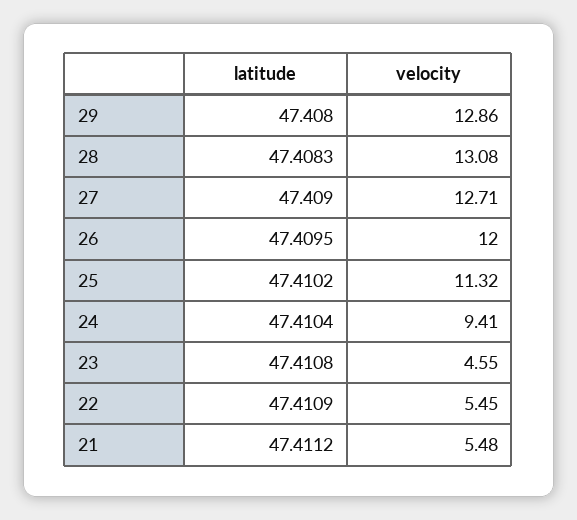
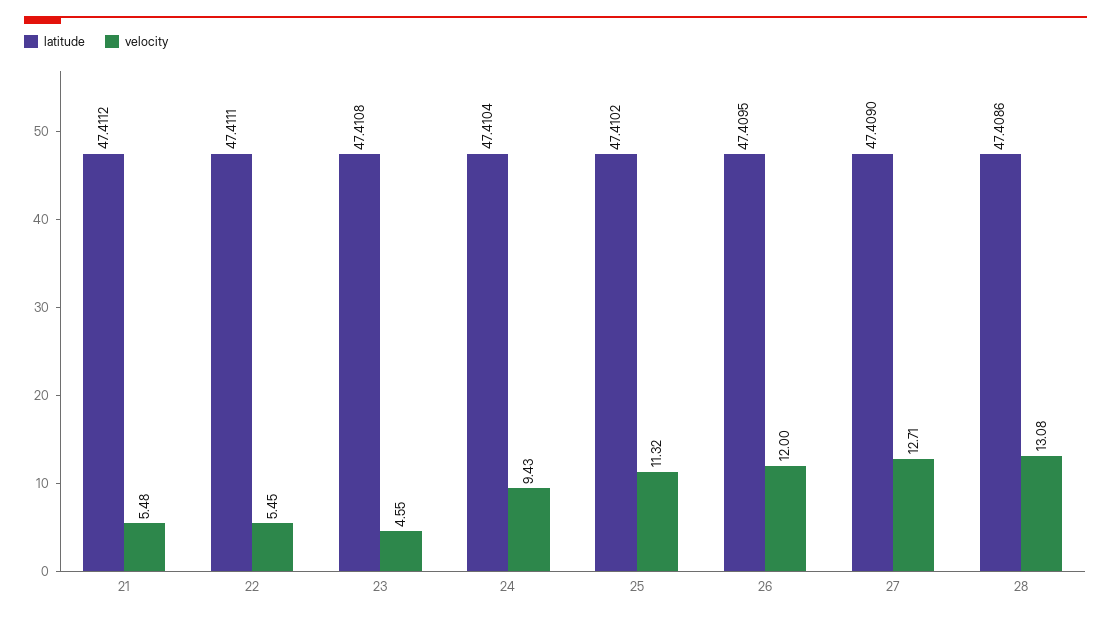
  {
    "latitude": {
-     "29": 47.408,
-     "28": 47.4083,
+     "28": 47.4086,
      "27": 47.409,
      "26": 47.4095,
      "25": 47.4102,
      "24": 47.4104,
      "23": 47.4108,
-     "22": 47.4109,
+     "22": 47.4111,
      "21": 47.4112
    },
    "velocity": {
-     "29": 12.86,
      "28": 13.08,
      "27": 12.71,
      "26": 12,
      "25": 11.32,
-     "24": 9.41,
+     "24": 9.43,
      "23": 4.55,
      "22": 5.45,
      "21": 5.48
    }
  }

